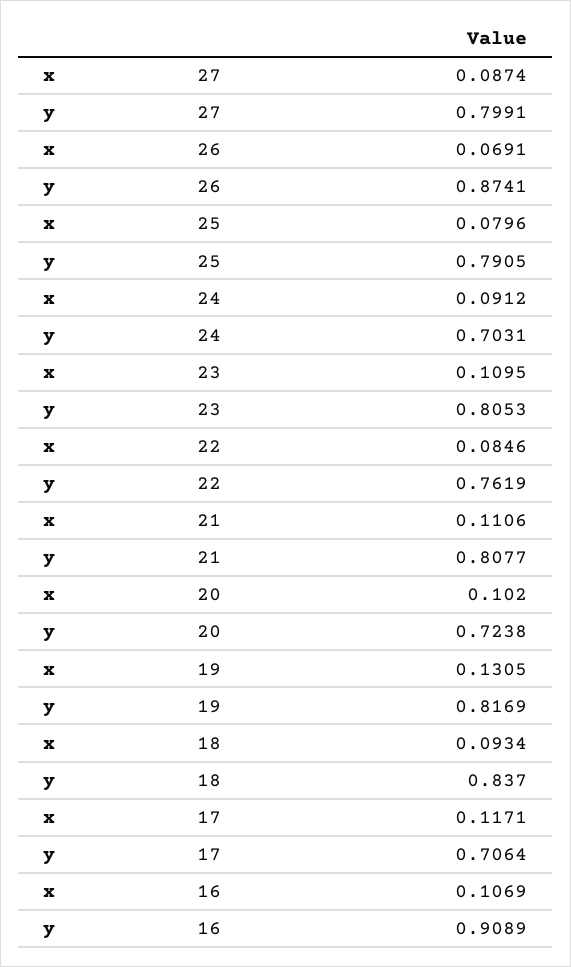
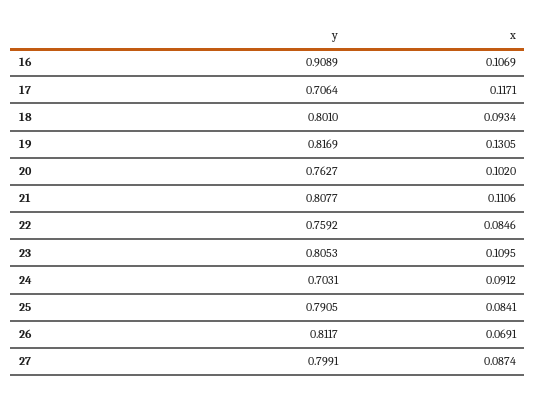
  {
    "x": {
      "27": 0.0874,
      "26": 0.0691,
-     "25": 0.0796,
+     "25": 0.0841,
      "24": 0.0912,
      "23": 0.1095,
      "22": 0.0846,
      "21": 0.1106,
      "20": 0.102,
      "19": 0.1305,
      "18": 0.0934,
      "17": 0.1171,
      "16": 0.1069
    },
    "y": {
      "27": 0.7991,
-     "26": 0.8741,
+     "26": 0.8117,
      "25": 0.7905,
      "24": 0.7031,
      "23": 0.8053,
-     "22": 0.7619,
+     "22": 0.7592,
      "21": 0.8077,
-     "20": 0.7238,
+     "20": 0.7627,
      "19": 0.8169,
-     "18": 0.837,
+     "18": 0.801,
      "17": 0.7064,
      "16": 0.9089
    }
  }

